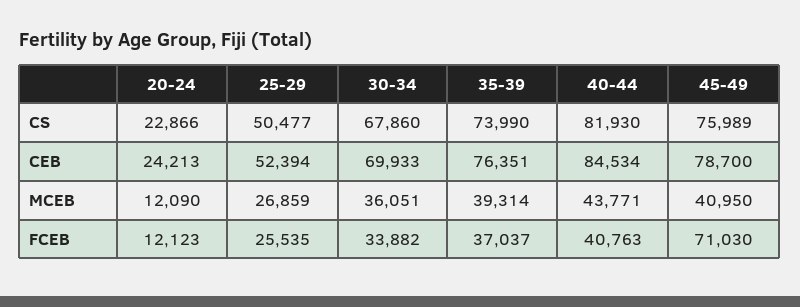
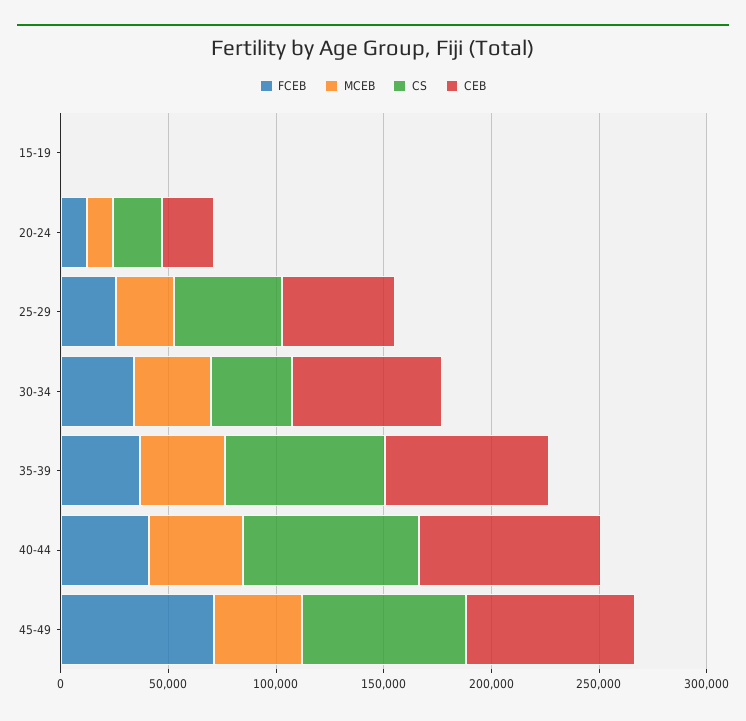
  {
    "CS": {
      "20-24": 22866,
      "25-29": 50477,
-     "30-34": 67860,
+     "30-34": 40000,
      "35-39": 73990,
      "40-44": 81930,
-     "45-49": 75989
+     "45-49": 75989,
+     "15-19": 0
    },
    "CEB": {
      "20-24": 24213,
      "25-29": 52394,
      "30-34": 69933,
      "35-39": 76351,
      "40-44": 84534,
-     "45-49": 78700
+     "45-49": 78700,
+     "15-19": 0
    },
    "MCEB": {
      "20-24": 12090,
      "25-29": 26859,
      "30-34": 36051,
      "35-39": 39314,
      "40-44": 43771,
-     "45-49": 40950
+     "45-49": 40950,
+     "15-19": 0
    },
    "FCEB": {
      "20-24": 12123,
      "25-29": 25535,
      "30-34": 33882,
      "35-39": 37037,
      "40-44": 40763,
-     "45-49": 71030
+     "45-49": 71030,
+     "15-19": 0
    }
  }

